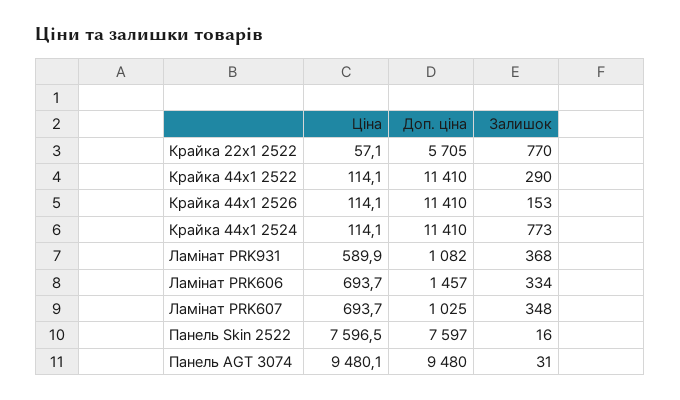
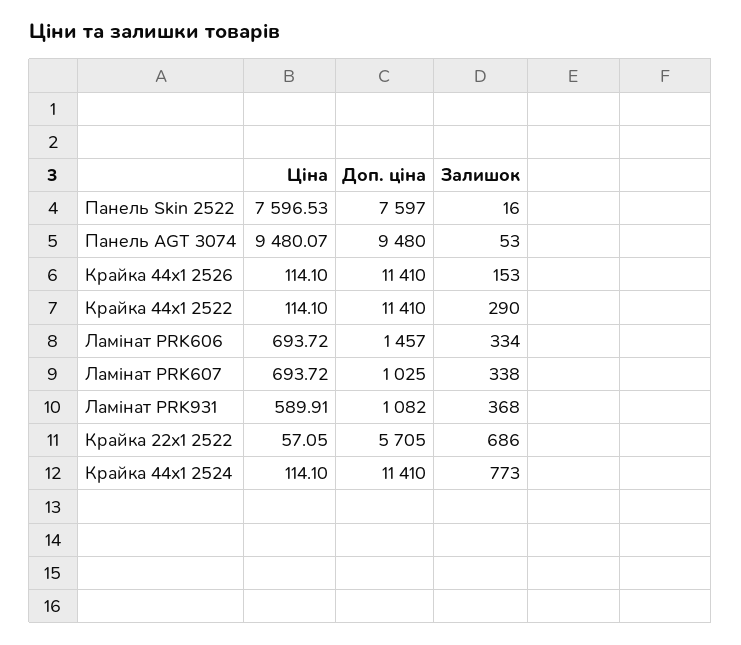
  {
    "Ціна": {
      "Крайка 22x1 2522": 57.05,
      "Крайка 44x1 2522": 114.1,
      "Крайка 44x1 2526": 114.1,
      "Крайка 44x1 2524": 114.1,
      "Ламінат PRK931": 589.91,
      "Ламінат PRK606": 693.72,
      "Ламінат PRK607": 693.72,
      "Панель Skin 2522": 7596.53,
      "Панель AGT 3074": 9480.07
    },
    "Доп. ціна": {
      "Крайка 22x1 2522": 5705,
      "Крайка 44x1 2522": 11410,
      "Крайка 44x1 2526": 11410,
      "Крайка 44x1 2524": 11410,
      "Ламінат PRK931": 1082,
      "Ламінат PRK606": 1457,
      "Ламінат PRK607": 1025,
      "Панель Skin 2522": 7597,
      "Панель AGT 3074": 9480
    },
    "Залишок": {
-     "Крайка 22x1 2522": 770,
+     "Крайка 22x1 2522": 686,
      "Крайка 44x1 2522": 290,
      "Крайка 44x1 2526": 153,
      "Крайка 44x1 2524": 773,
      "Ламінат PRK931": 368,
      "Ламінат PRK606": 334,
-     "Ламінат PRK607": 348,
+     "Ламінат PRK607": 338,
      "Панель Skin 2522": 16,
-     "Панель AGT 3074": 31
+     "Панель AGT 3074": 53
    }
  }

